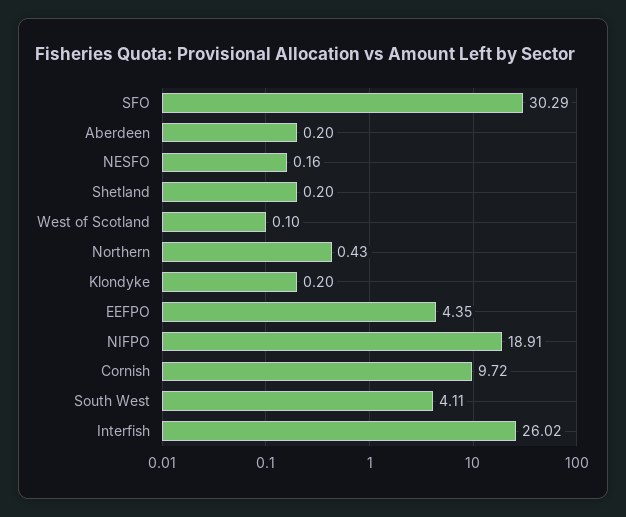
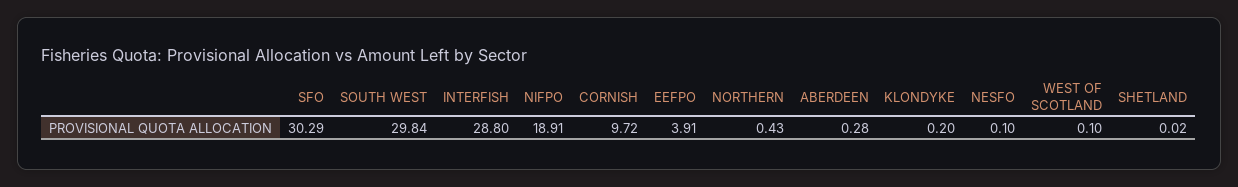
  {
    "SFO": 30.29,
-   "Aberdeen": 0.2,
+   "Aberdeen": 0.28,
-   "NESFO": 0.16,
+   "NESFO": 0.1,
-   "Shetland": 0.2,
+   "Shetland": 0.02,
    "West of Scotland": 0.1,
    "Northern": 0.43,
    "Klondyke": 0.2,
-   "EEFPO": 4.35,
+   "EEFPO": 3.91,
    "NIFPO": 18.91,
    "Cornish": 9.72,
-   "South West": 4.11,
+   "South West": 29.84,
-   "Interfish": 26.02
+   "Interfish": 28.8
  }

